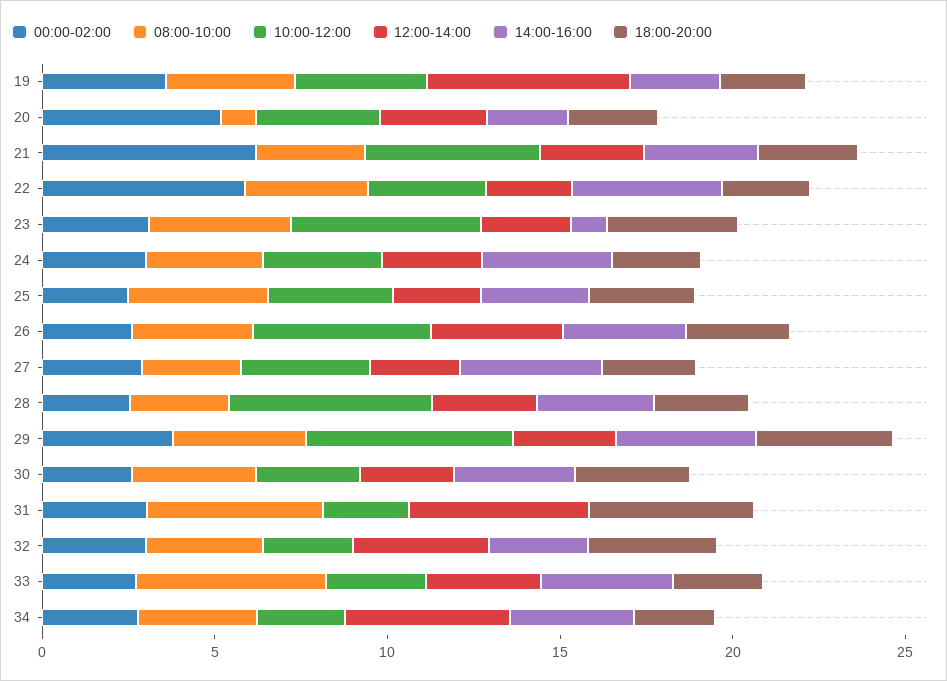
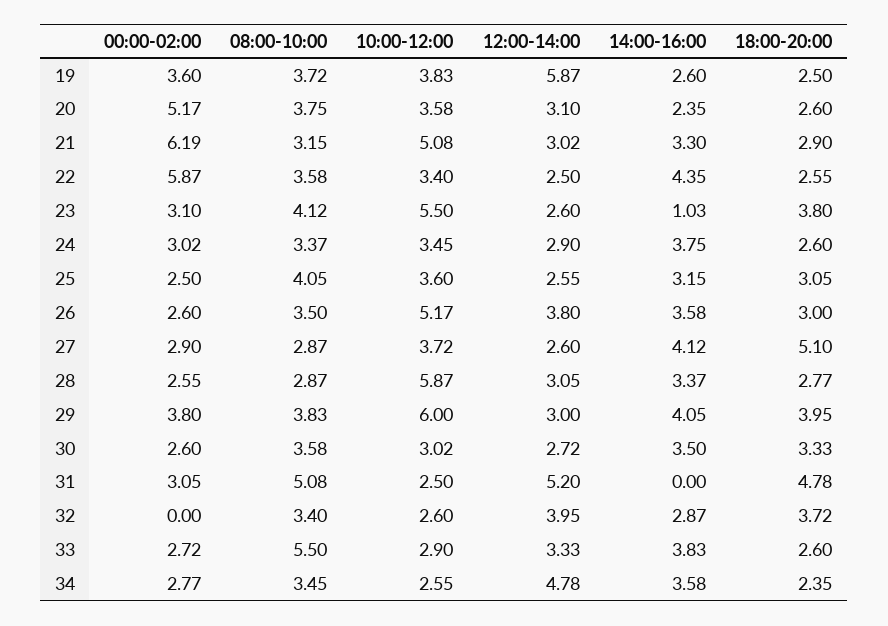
  {
    "00:00-02:00": {
      "19": 3.6,
      "20": 5.17,
      "21": 6.19,
      "22": 5.87,
      "23": 3.1,
      "24": 3.02,
      "25": 2.5,
      "26": 2.6,
      "27": 2.9,
      "28": 2.55,
      "29": 3.8,
      "30": 2.6,
      "31": 3.05,
-     "32": 3,
+     "32": 0,
      "33": 2.72,
      "34": 2.77
    },
    "08:00-10:00": {
      "19": 3.72,
-     "20": 1,
+     "20": 3.75,
      "21": 3.15,
      "22": 3.58,
      "23": 4.12,
      "24": 3.37,
      "25": 4.05,
      "26": 3.5,
      "27": 2.87,
      "28": 2.87,
      "29": 3.83,
      "30": 3.58,
      "31": 5.08,
      "32": 3.4,
      "33": 5.5,
      "34": 3.45
    },
    "10:00-12:00": {
      "19": 3.83,
      "20": 3.58,
      "21": 5.08,
      "22": 3.4,
      "23": 5.5,
      "24": 3.45,
      "25": 3.6,
      "26": 5.17,
      "27": 3.72,
      "28": 5.87,
      "29": 6,
      "30": 3.02,
      "31": 2.5,
      "32": 2.6,
      "33": 2.9,
      "34": 2.55
    },
    "12:00-14:00": {
      "19": 5.87,
      "20": 3.1,
      "21": 3.02,
      "22": 2.5,
      "23": 2.6,
      "24": 2.9,
      "25": 2.55,
      "26": 3.8,
      "27": 2.6,
      "28": 3.05,
      "29": 3,
      "30": 2.72,
      "31": 5.2,
      "32": 3.95,
      "33": 3.33,
      "34": 4.78
    },
    "14:00-16:00": {
      "19": 2.6,
      "20": 2.35,
      "21": 3.3,
      "22": 4.35,
      "23": 1.03,
      "24": 3.75,
      "25": 3.15,
      "26": 3.58,
      "27": 4.12,
      "28": 3.37,
      "29": 4.05,
      "30": 3.5,
      "31": 0,
      "32": 2.87,
      "33": 3.83,
      "34": 3.58
    },
    "18:00-20:00": {
      "19": 2.5,
      "20": 2.6,
      "21": 2.9,
      "22": 2.55,
      "23": 3.8,
      "24": 2.6,
      "25": 3.05,
      "26": 3,
-     "27": 3,
+     "27": 5.1,
      "28": 2.77,
      "29": 3.95,
      "30": 3.33,
      "31": 4.78,
      "32": 3.72,
      "33": 2.6,
      "34": 2.35
    }
  }

